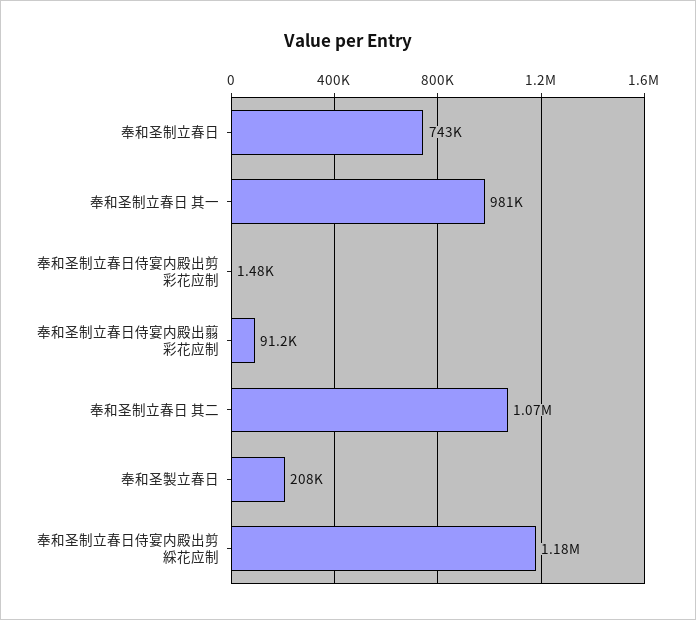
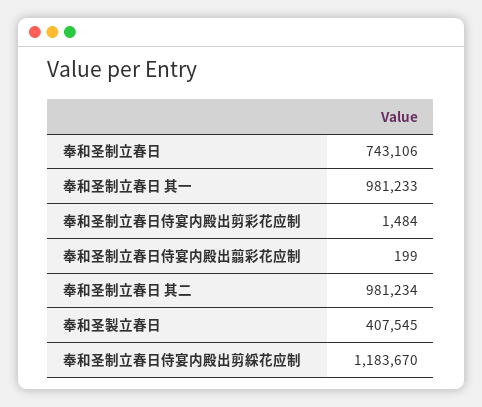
  {
    "奉和圣制立春日": 743106,
    "奉和圣制立春日 其一": 981233,
    "奉和圣制立春日侍宴内殿出剪彩花应制": 1484,
-   "奉和圣制立春日侍宴内殿出翦彩花应制": 91200,
+   "奉和圣制立春日侍宴内殿出翦彩花应制": 199,
-   "奉和圣制立春日 其二": 1070000,
+   "奉和圣制立春日 其二": 981234,
-   "奉和圣製立春日": 208000,
+   "奉和圣製立春日": 407545,
    "奉和圣制立春日侍宴内殿出剪綵花应制": 1183670
  }

